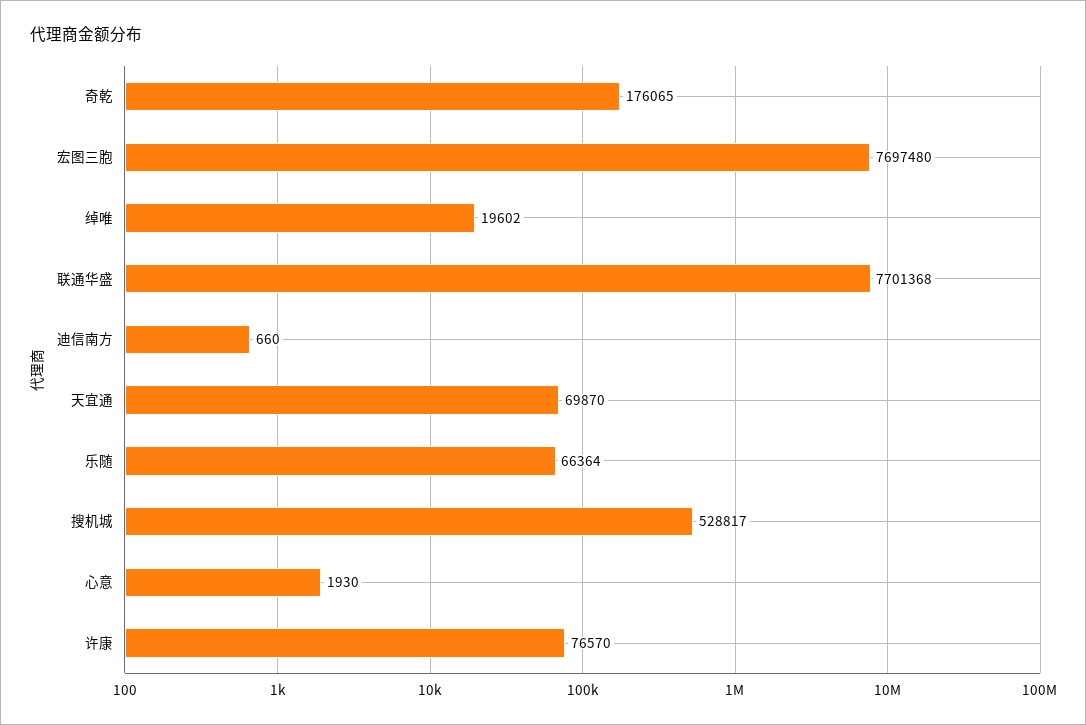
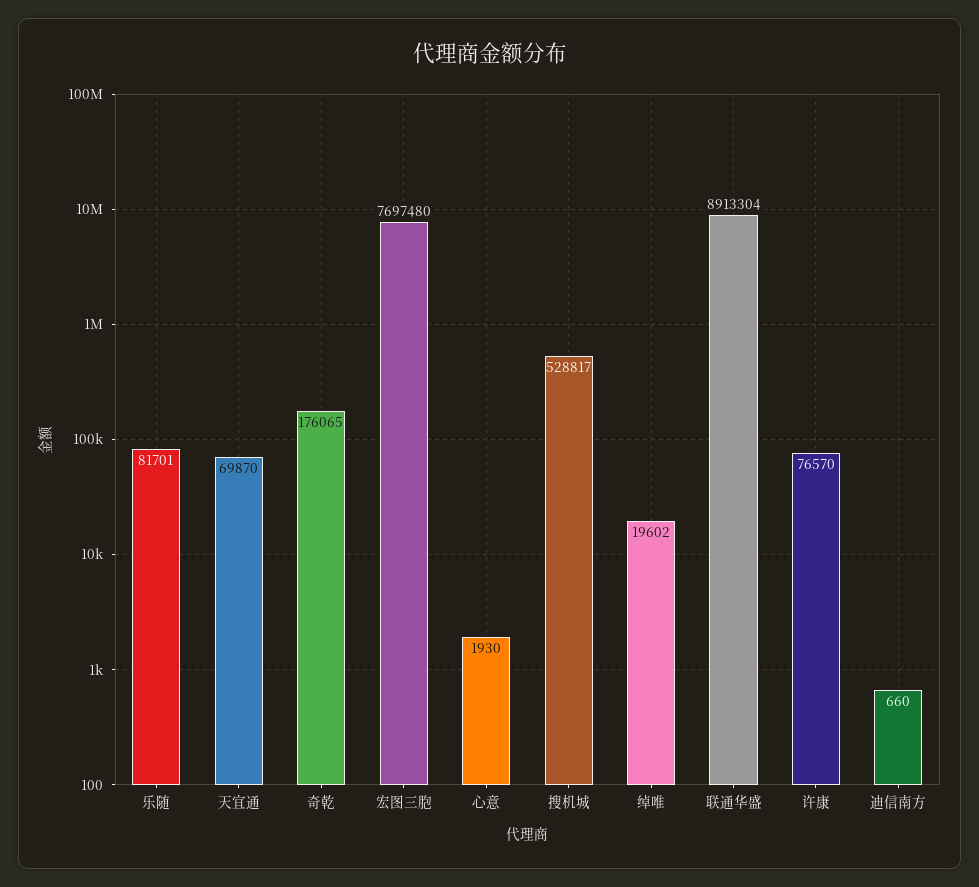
  {
    "奇乾": 176065,
    "宏图三胞": 7697480,
    "绰唯": 19602,
-   "联通华盛": 7701368,
+   "联通华盛": 8913304,
    "迪信南方": 660,
    "天宜通": 69870,
-   "乐随": 66364,
+   "乐随": 81701,
    "搜机城": 528817,
    "心意": 1930,
    "许康": 76570
  }

